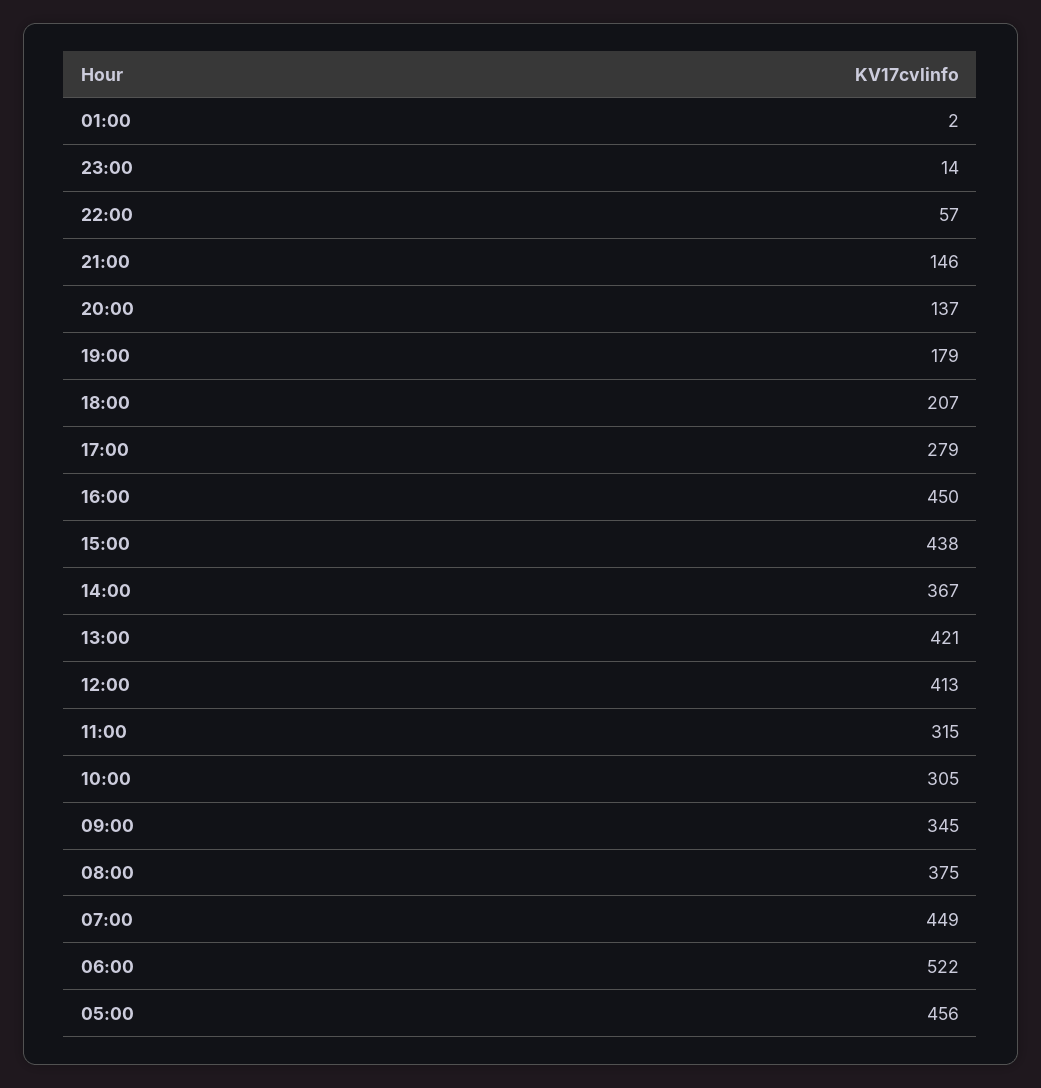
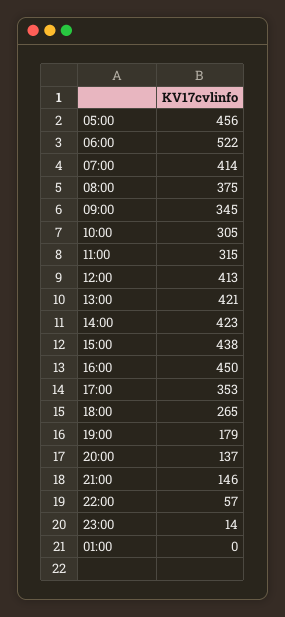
  {
-   "01:00": 2,
+   "01:00": 0,
    "23:00": 14,
    "22:00": 57,
    "21:00": 146,
    "20:00": 137,
    "19:00": 179,
-   "18:00": 207,
+   "18:00": 265,
-   "17:00": 279,
+   "17:00": 353,
    "16:00": 450,
    "15:00": 438,
-   "14:00": 367,
+   "14:00": 423,
    "13:00": 421,
    "12:00": 413,
    "11:00": 315,
    "10:00": 305,
    "09:00": 345,
    "08:00": 375,
-   "07:00": 449,
+   "07:00": 414,
    "06:00": 522,
    "05:00": 456
  }

